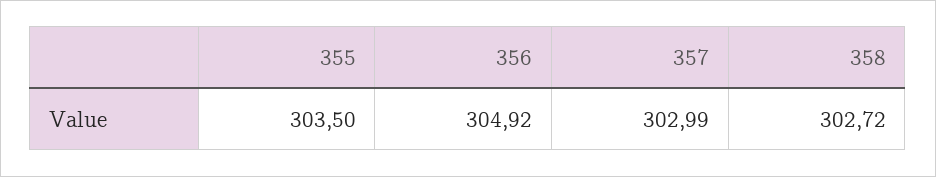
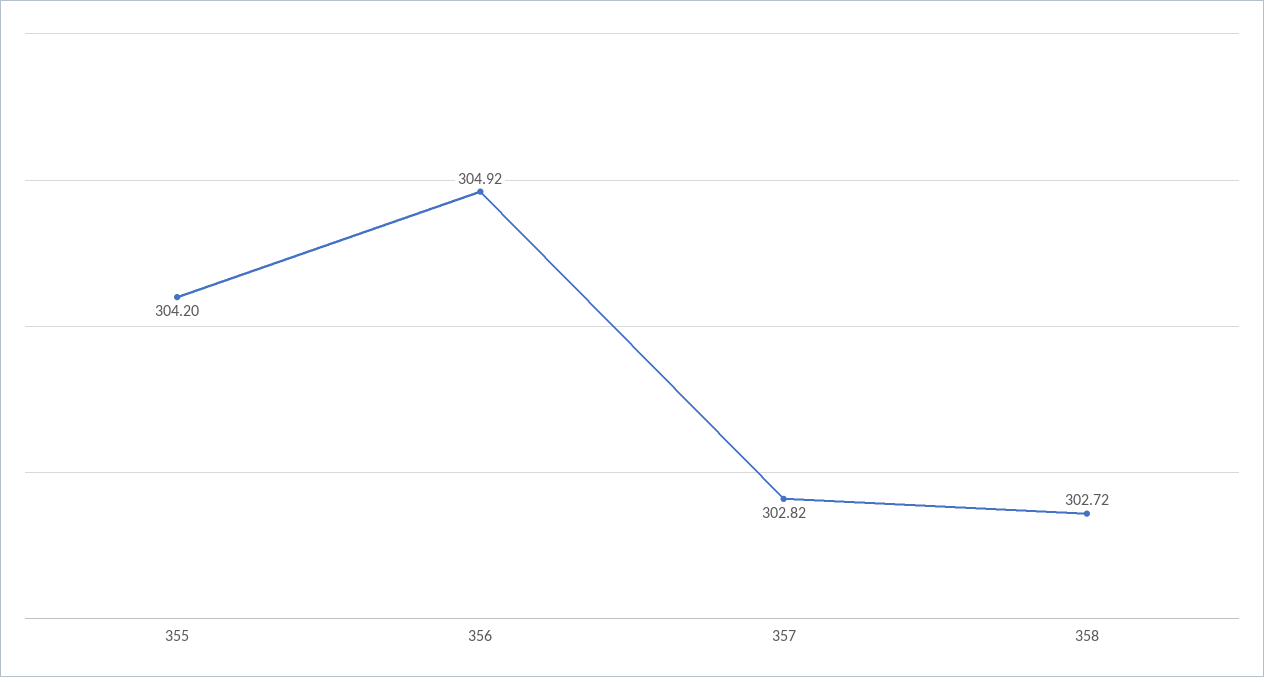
  {
-   "355": 303.5,
+   "355": 304.2,
    "356": 304.92,
-   "357": 302.99,
+   "357": 302.82,
    "358": 302.72
  }

